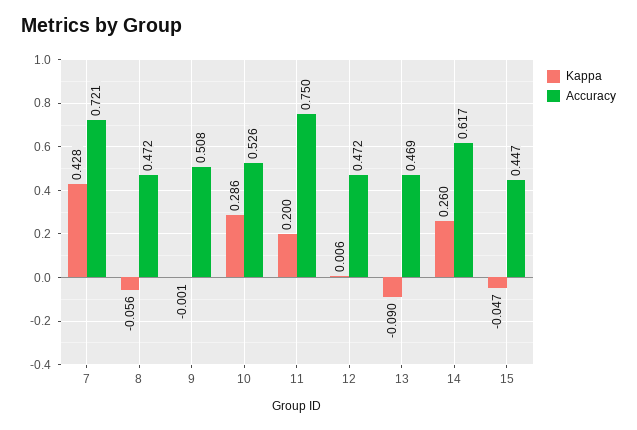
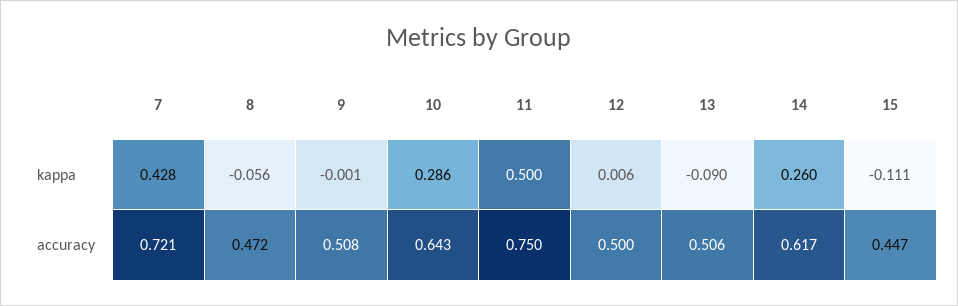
  {
    "Kappa": {
      "7": 0.428,
      "8": -0.056,
      "9": -0.001,
      "10": 0.286,
-     "11": 0.2,
+     "11": 0.5,
      "12": 0.006,
      "13": -0.09,
      "14": 0.26,
-     "15": -0.047
+     "15": -0.111
    },
    "Accuracy": {
      "7": 0.721,
      "8": 0.472,
      "9": 0.508,
-     "10": 0.526,
+     "10": 0.643,
      "11": 0.75,
-     "12": 0.472,
+     "12": 0.5,
-     "13": 0.469,
+     "13": 0.506,
      "14": 0.617,
      "15": 0.447
    }
  }

